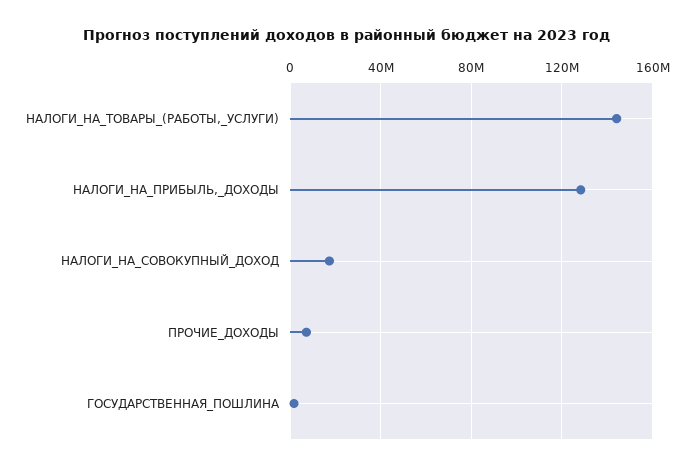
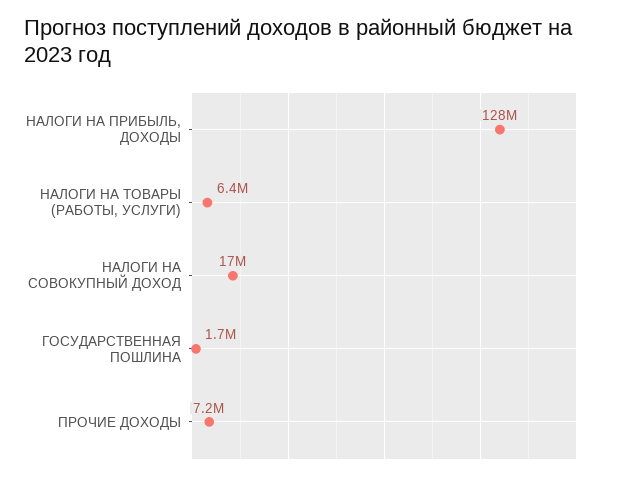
  {
-   "НАЛОГИ_НА_ТОВАРЫ_(РАБОТЫ,_УСЛУГИ)": 145000000,
+   "НАЛОГИ_НА_ТОВАРЫ_(РАБОТЫ,_УСЛУГИ)": 6400000,
    "НАЛОГИ_НА_ПРИБЫЛЬ,_ДОХОДЫ": 128000000,
    "НАЛОГИ_НА_СОВОКУПНЫЙ_ДОХОД": 17000000,
    "ПРОЧИЕ_ДОХОДЫ": 7200000,
    "ГОСУДАРСТВЕННАЯ_ПОШЛИНА": 1700000
  }

